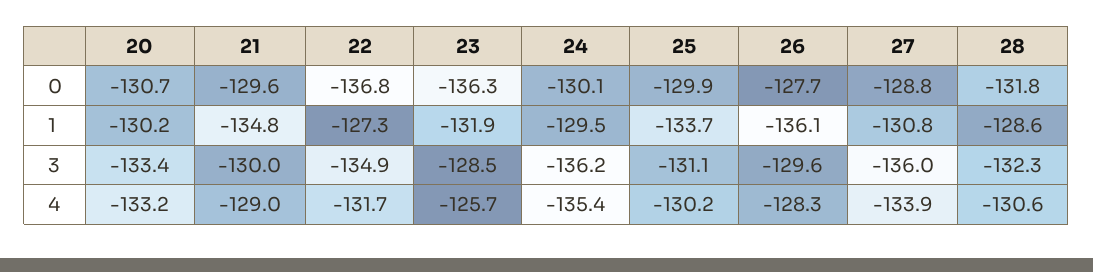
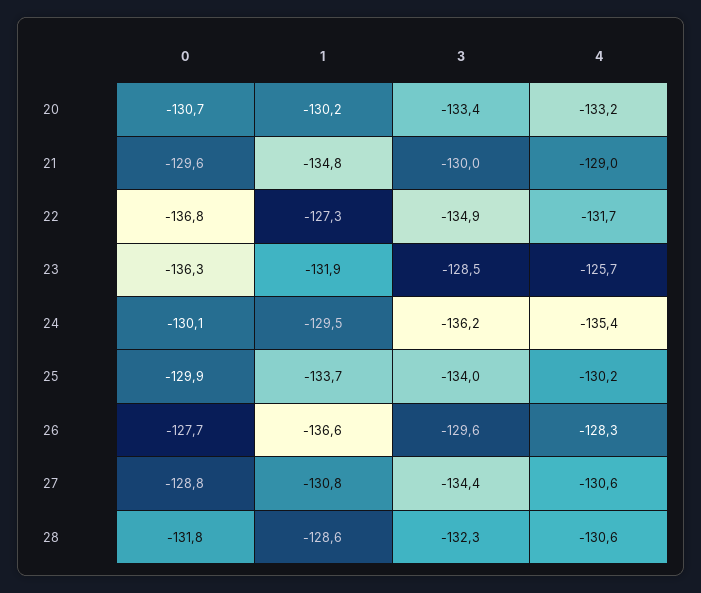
  {
    "20": {
      "0": -130.7,
      "1": -130.2,
      "3": -133.4,
      "4": -133.2
    },
    "21": {
      "0": -129.6,
      "1": -134.8,
      "3": -130,
      "4": -129
    },
    "22": {
      "0": -136.8,
      "1": -127.3,
      "3": -134.9,
      "4": -131.7
    },
    "23": {
      "0": -136.3,
      "1": -131.9,
      "3": -128.5,
      "4": -125.7
    },
    "24": {
      "0": -130.1,
      "1": -129.5,
      "3": -136.2,
      "4": -135.4
    },
    "25": {
      "0": -129.9,
      "1": -133.7,
-     "3": -131.1,
+     "3": -134,
      "4": -130.2
    },
    "26": {
      "0": -127.7,
-     "1": -136.1,
+     "1": -136.6,
      "3": -129.6,
      "4": -128.3
    },
    "27": {
      "0": -128.8,
      "1": -130.8,
-     "3": -136,
+     "3": -134.4,
-     "4": -133.9
+     "4": -130.6
    },
    "28": {
      "0": -131.8,
      "1": -128.6,
      "3": -132.3,
      "4": -130.6
    }
  }

